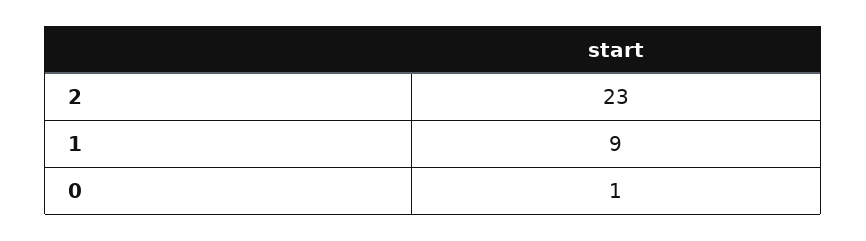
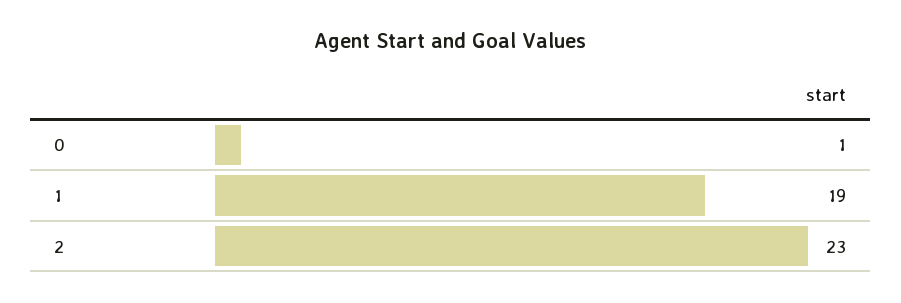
  {
    "2": 23,
-   "1": 9,
+   "1": 19,
    "0": 1
  }

